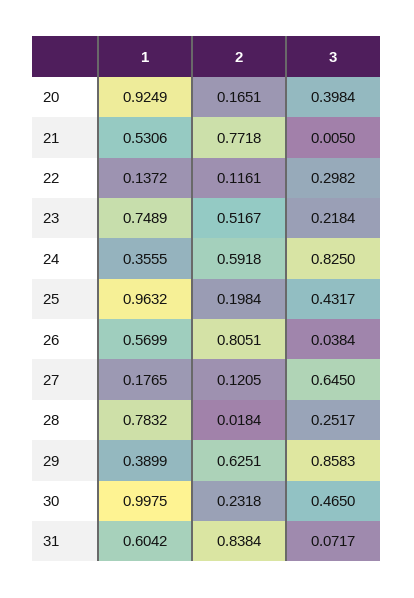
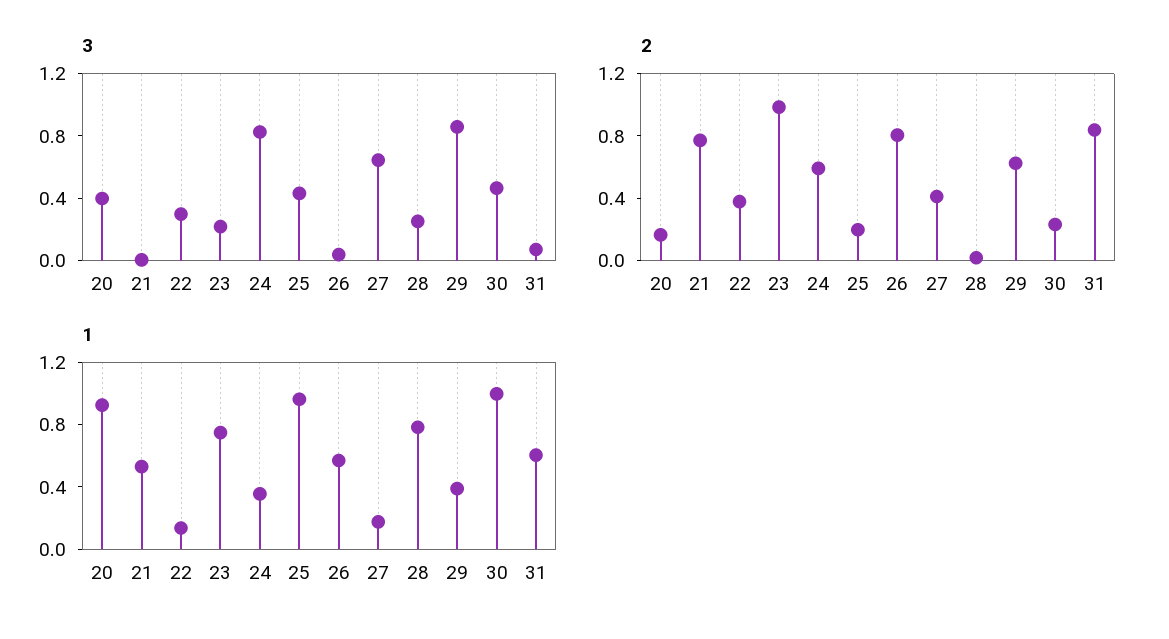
  {
    "1": {
      "20": 0.9249,
      "21": 0.5306,
      "22": 0.1372,
      "23": 0.7489,
      "24": 0.3555,
      "25": 0.9632,
      "26": 0.5699,
      "27": 0.1765,
      "28": 0.7832,
      "29": 0.3899,
      "30": 0.9975,
      "31": 0.6042
    },
    "2": {
      "20": 0.1651,
      "21": 0.7718,
-     "22": 0.1161,
+     "22": 0.4,
-     "23": 0.5167,
+     "23": 1,
      "24": 0.5918,
      "25": 0.1984,
      "26": 0.8051,
-     "27": 0.1205,
+     "27": 0.4,
      "28": 0.0184,
      "29": 0.6251,
      "30": 0.2318,
      "31": 0.8384
    },
    "3": {
      "20": 0.3984,
      "21": 0.005,
      "22": 0.2982,
      "23": 0.2184,
      "24": 0.825,
      "25": 0.4317,
      "26": 0.0384,
      "27": 0.645,
      "28": 0.2517,
      "29": 0.8583,
      "30": 0.465,
      "31": 0.0717
    }
  }

